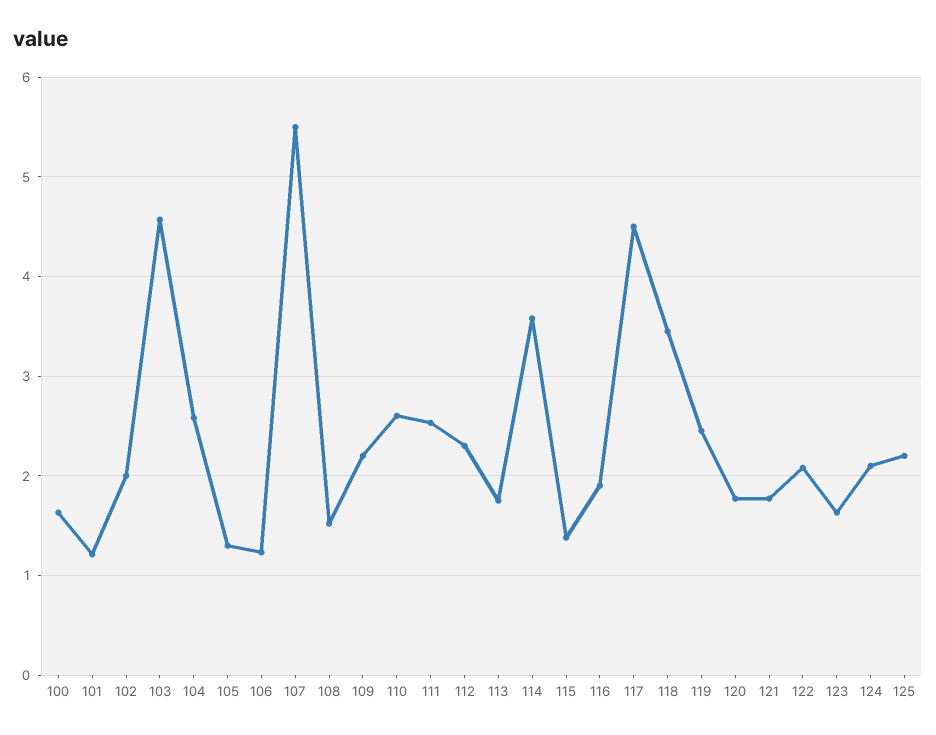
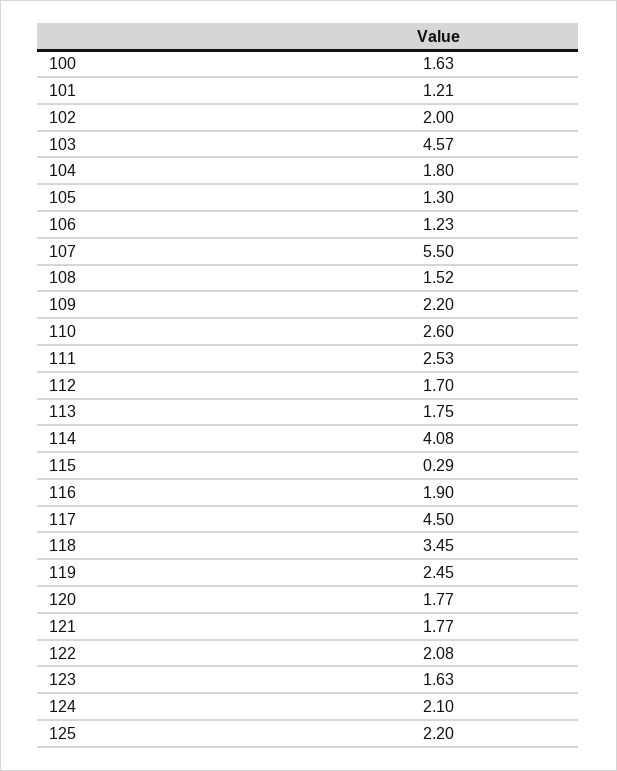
  {
    "100": 1.63,
    "101": 1.21,
    "102": 2,
    "103": 4.57,
-   "104": 2.6,
+   "104": 1.8,
    "105": 1.3,
    "106": 1.23,
    "107": 5.5,
    "108": 1.52,
    "109": 2.2,
    "110": 2.6,
    "111": 2.53,
-   "112": 2.3,
+   "112": 1.7,
    "113": 1.75,
-   "114": 3.6,
+   "114": 4.08,
-   "115": 1.4,
+   "115": 0.29,
    "116": 1.9,
    "117": 4.5,
    "118": 3.45,
    "119": 2.45,
    "120": 1.77,
    "121": 1.77,
    "122": 2.08,
    "123": 1.63,
    "124": 2.1,
    "125": 2.2
  }

